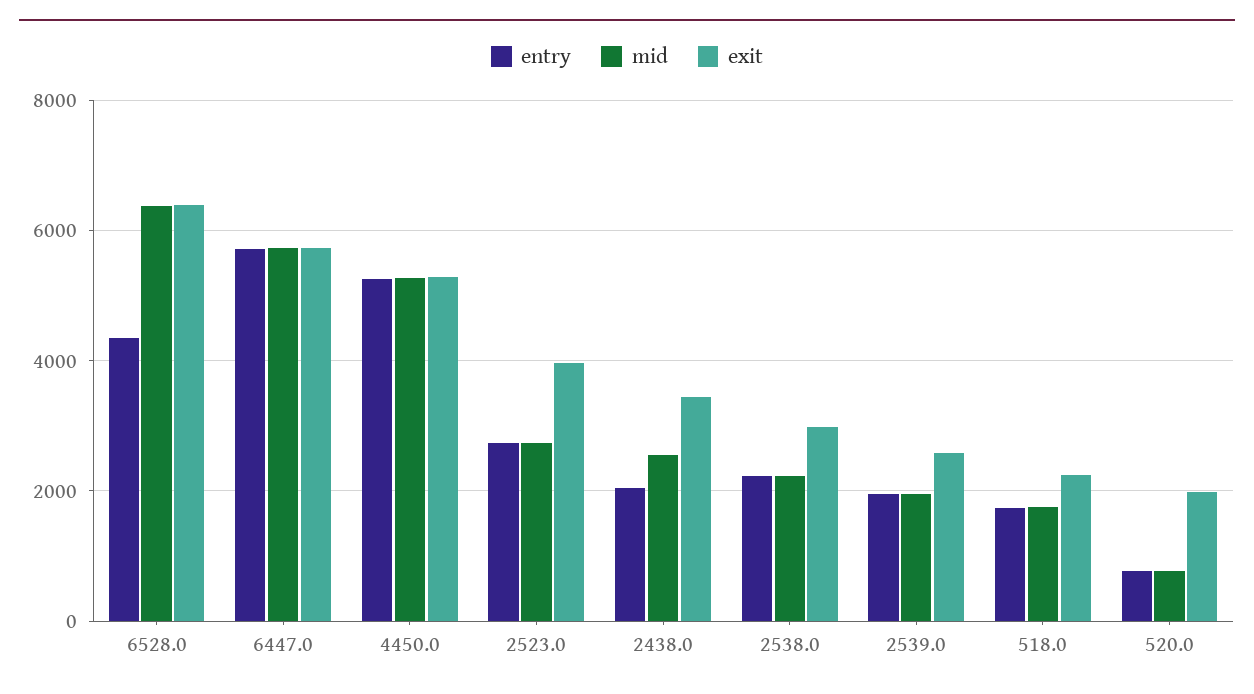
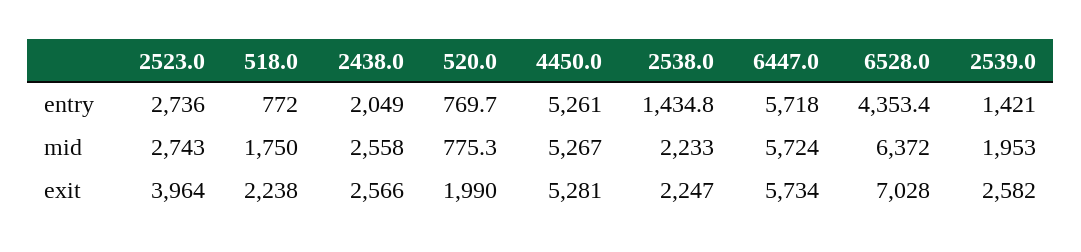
  {
    "entry": {
      "6528.0": 4353.4,
      "6447.0": 5718,
      "4450.0": 5261,
      "2523.0": 2736,
      "2438.0": 2049,
-     "2538.0": 2200,
+     "2538.0": 1434.8,
-     "2539.0": 2000,
+     "2539.0": 1421,
-     "518.0": 1800,
+     "518.0": 772,
      "520.0": 769.7
    },
    "mid": {
      "6528.0": 6372,
      "6447.0": 5724,
      "4450.0": 5267,
      "2523.0": 2743,
      "2438.0": 2558,
      "2538.0": 2233,
      "2539.0": 1953,
      "518.0": 1750,
      "520.0": 775.3
    },
    "exit": {
-     "6528.0": 6400,
+     "6528.0": 7028,
      "6447.0": 5734,
      "4450.0": 5281,
      "2523.0": 3964,
-     "2438.0": 3400,
+     "2438.0": 2566,
-     "2538.0": 3000,
+     "2538.0": 2247,
      "2539.0": 2582,
      "518.0": 2238,
      "520.0": 1990
    }
  }

